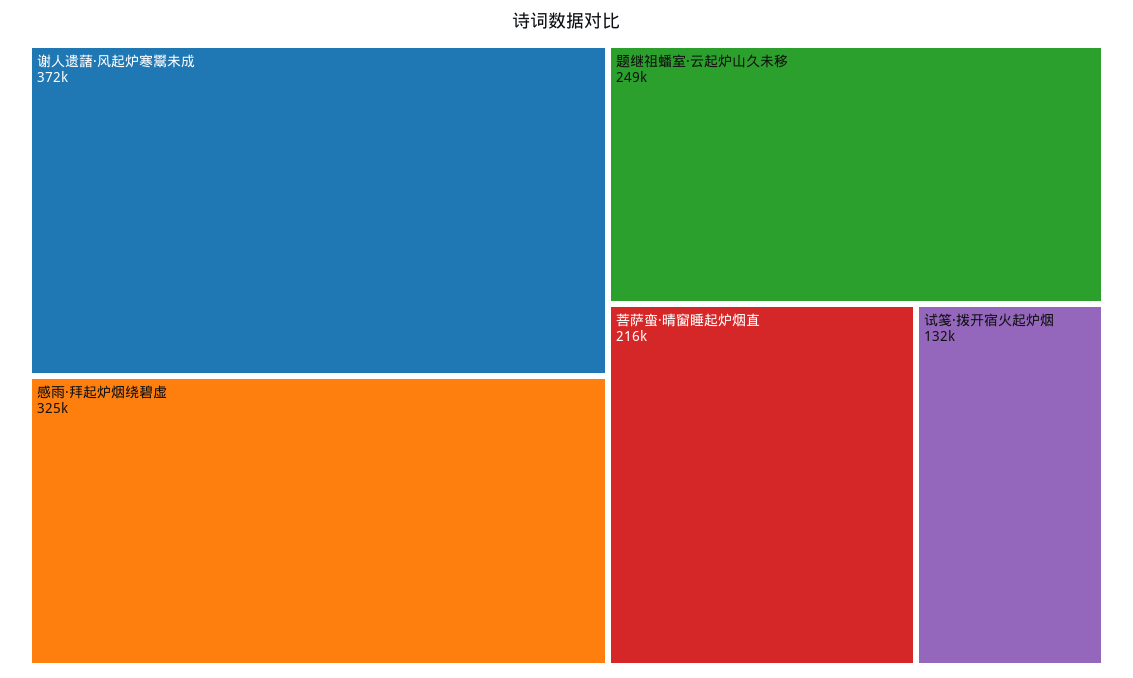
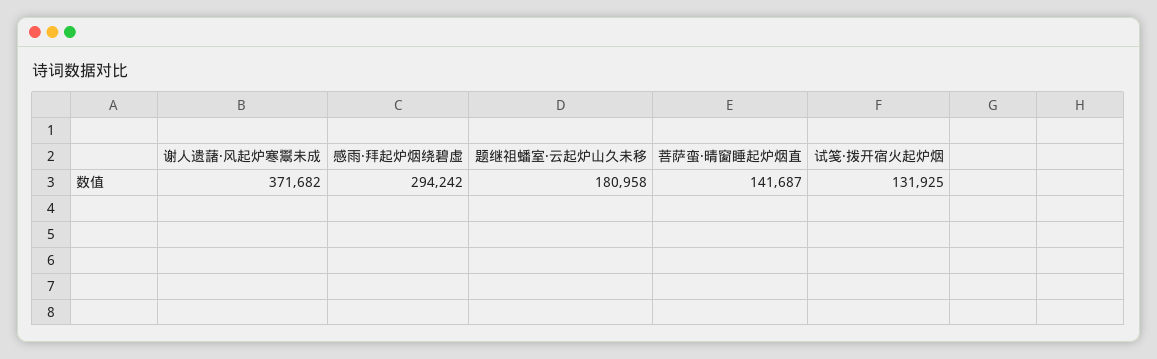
  {
    "谢人遗藷·风起炉寒鬻未成": 371682,
-   "感雨·拜起炉烟绕碧虚": 325000,
+   "感雨·拜起炉烟绕碧虚": 294242,
-   "题继祖蟠室·云起炉山久未移": 249000,
+   "题继祖蟠室·云起炉山久未移": 180958,
-   "菩萨蛮·晴窗睡起炉烟直": 216000,
+   "菩萨蛮·晴窗睡起炉烟直": 141687,
    "试笺·拨开宿火起炉烟": 131925
  }

